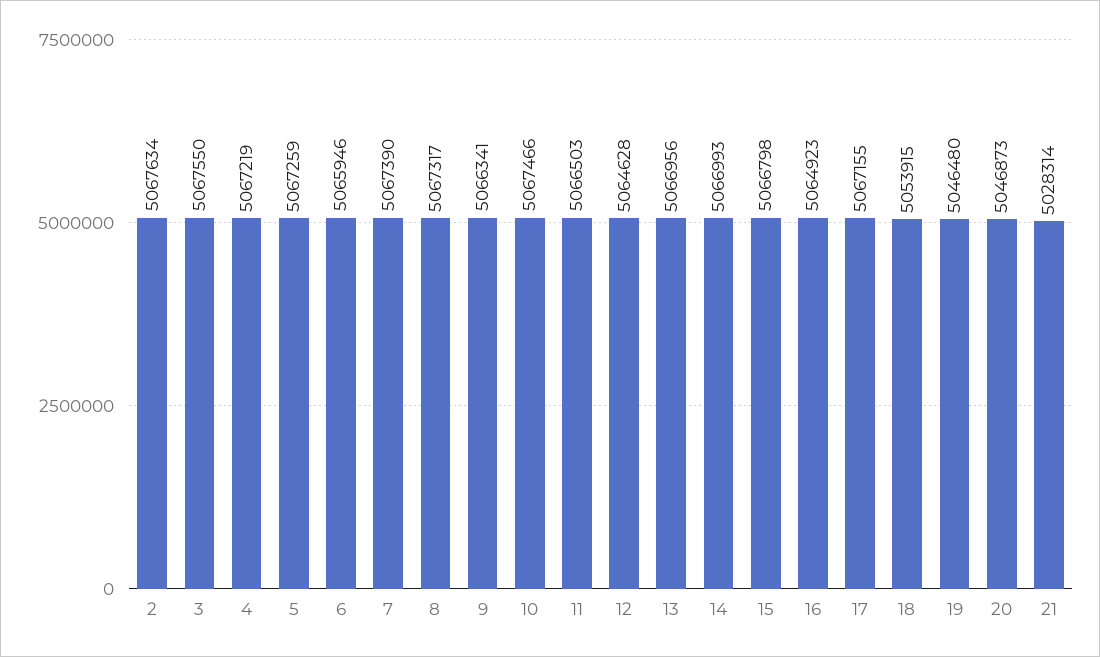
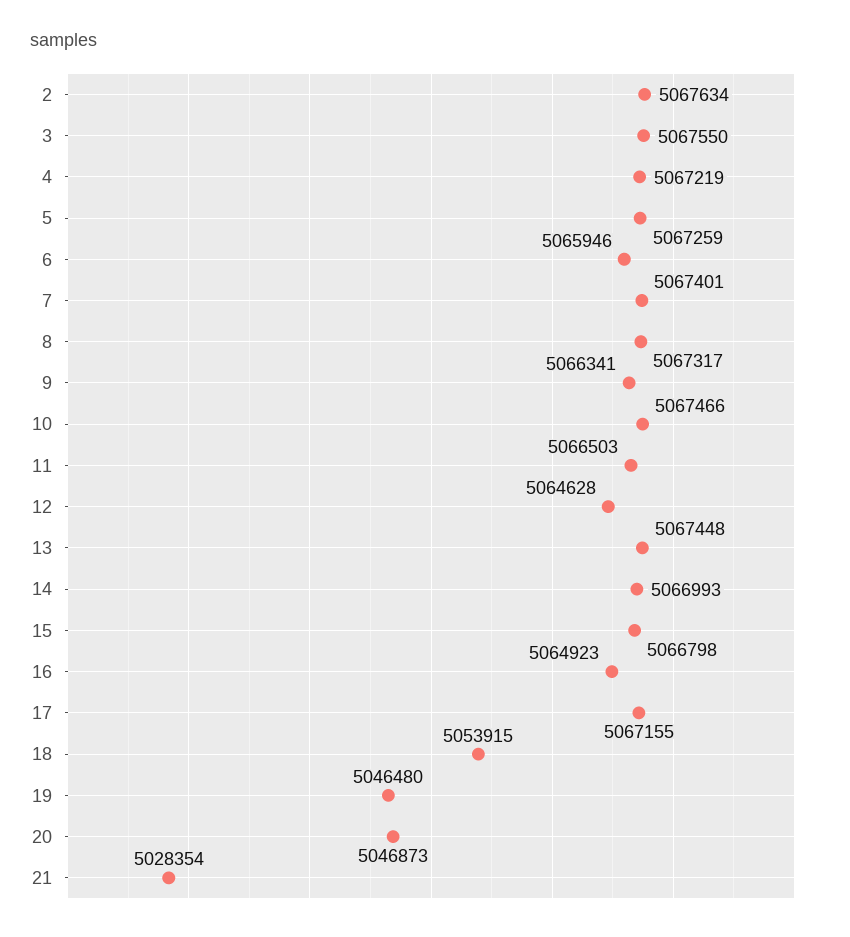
  {
    "2": 5067634,
    "3": 5067550,
    "4": 5067219,
    "5": 5067259,
    "6": 5065946,
-   "7": 5067390,
+   "7": 5067401,
    "8": 5067317,
    "9": 5066341,
    "10": 5067466,
    "11": 5066503,
    "12": 5064628,
-   "13": 5066956,
+   "13": 5067448,
    "14": 5066993,
    "15": 5066798,
    "16": 5064923,
    "17": 5067155,
    "18": 5053915,
    "19": 5046480,
    "20": 5046873,
-   "21": 5028314
+   "21": 5028354
  }

